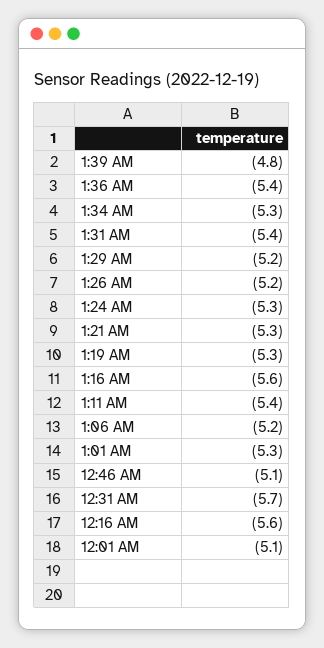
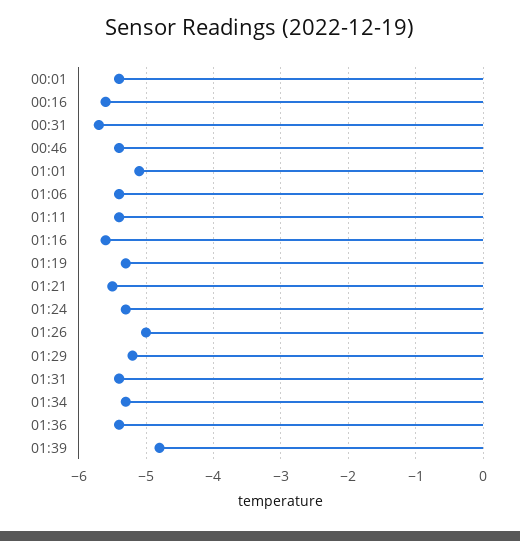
  {
    "1:39 AM": -4.8,
    "1:36 AM": -5.4,
    "1:34 AM": -5.3,
    "1:31 AM": -5.4,
    "1:29 AM": -5.2,
-   "1:26 AM": -5.2,
+   "1:26 AM": -5,
    "1:24 AM": -5.3,
-   "1:21 AM": -5.3,
+   "1:21 AM": -5.5,
    "1:19 AM": -5.3,
    "1:16 AM": -5.6,
    "1:11 AM": -5.4,
-   "1:06 AM": -5.2,
+   "1:06 AM": -5.4,
-   "1:01 AM": -5.3,
+   "1:01 AM": -5.1,
-   "12:46 AM": -5.1,
+   "12:46 AM": -5.4,
    "12:31 AM": -5.7,
    "12:16 AM": -5.6,
-   "12:01 AM": -5.1
+   "12:01 AM": -5.4
  }

